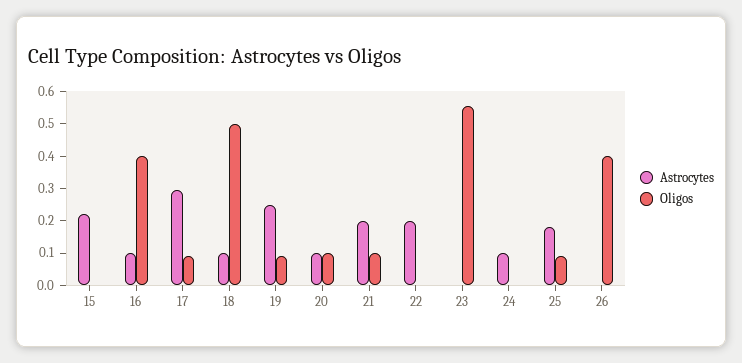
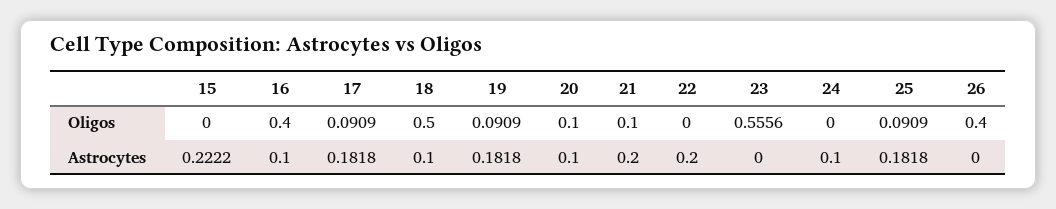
  {
    "Astrocytes": {
      "15": 0.2222,
      "16": 0.1,
-     "17": 0.3,
+     "17": 0.1818,
      "18": 0.1,
-     "19": 0.25,
+     "19": 0.1818,
      "20": 0.1,
      "21": 0.2,
      "22": 0.2,
      "23": 0,
      "24": 0.1,
      "25": 0.1818,
      "26": 0
    },
    "Oligos": {
      "15": 0,
      "16": 0.4,
      "17": 0.0909,
      "18": 0.5,
      "19": 0.0909,
      "20": 0.1,
      "21": 0.1,
      "22": 0,
      "23": 0.5556,
      "24": 0,
      "25": 0.0909,
      "26": 0.4
    }
  }

